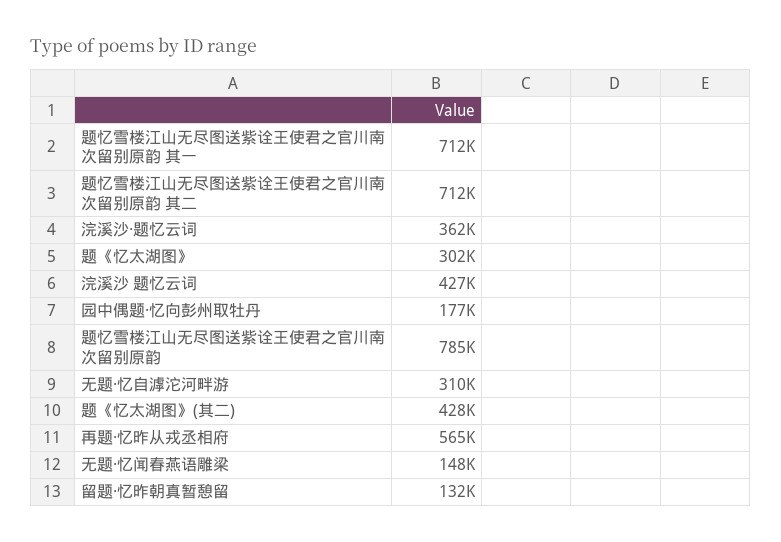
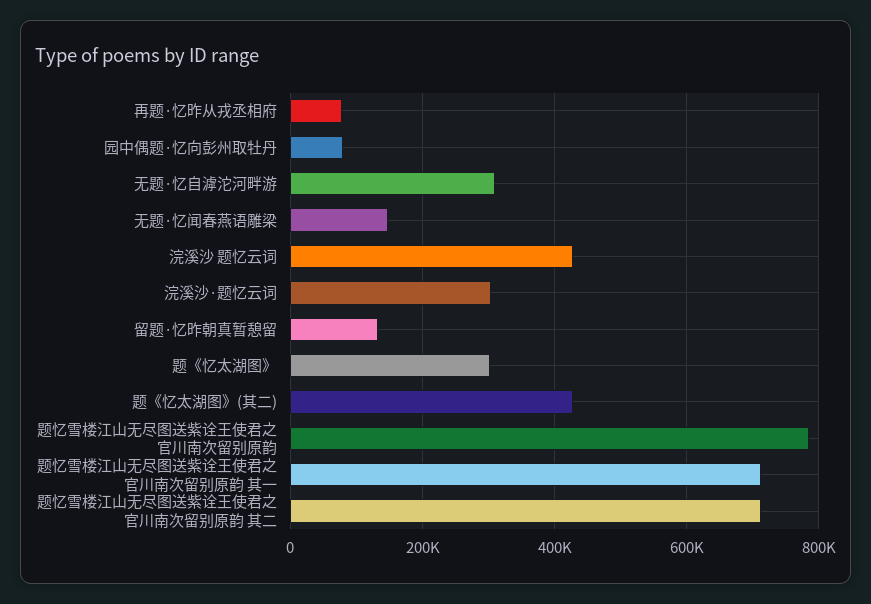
  {
    "题忆雪楼江山无尽图送紫诠王使君之官川南次留别原韵 其一": 712000,
    "题忆雪楼江山无尽图送紫诠王使君之官川南次留别原韵 其二": 712000,
-   "浣溪沙·题忆云词": 362000,
+   "浣溪沙·题忆云词": 300000,
    "题《忆太湖图》": 302000,
    "浣溪沙 题忆云词": 427000,
-   "园中偶题·忆向彭州取牡丹": 177000,
+   "园中偶题·忆向彭州取牡丹": 80000,
    "题忆雪楼江山无尽图送紫诠王使君之官川南次留别原韵": 785000,
    "无题·忆自滹沱河畔游": 310000,
    "题《忆太湖图》(其二)": 428000,
-   "再题·忆昨从戎丞相府": 565000,
+   "再题·忆昨从戎丞相府": 80000,
    "无题·忆闻春燕语雕梁": 148000,
    "留题·忆昨朝真暂憩留": 132000
  }

